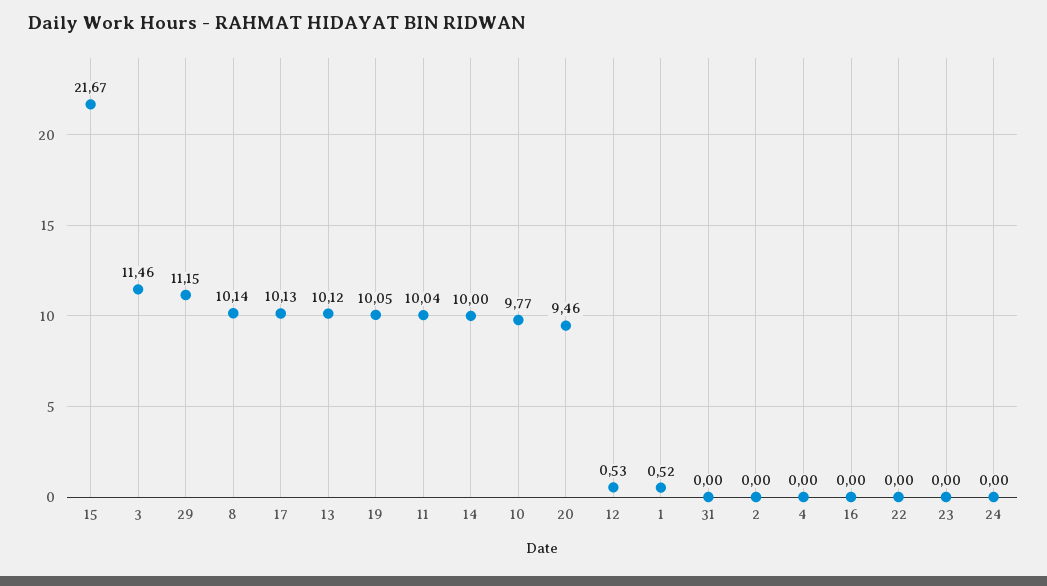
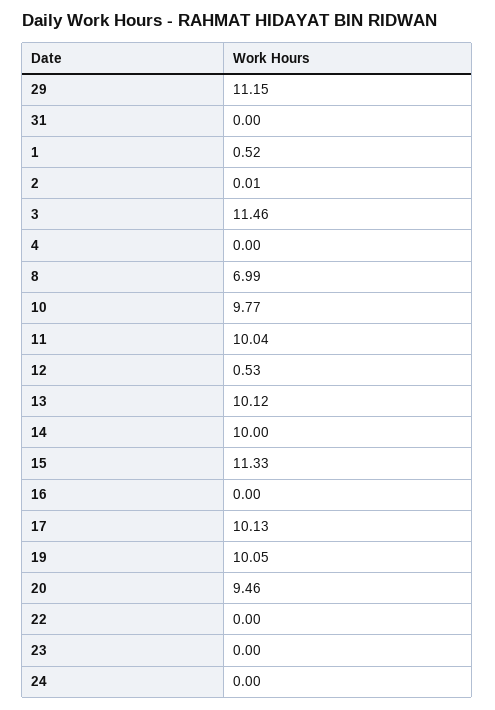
  {
-   "15": 21.67,
+   "15": 11.33,
    "3": 11.46,
    "29": 11.15,
-   "8": 10.14,
+   "8": 6.99,
    "17": 10.13,
    "13": 10.12,
    "19": 10.05,
    "11": 10.04,
    "14": 10,
    "10": 9.77,
    "20": 9.46,
    "12": 0.53,
    "1": 0.52,
    "31": 0,
-   "2": 0,
+   "2": 0.01,
    "4": 0,
    "16": 0,
    "22": 0,
    "23": 0,
    "24": 0
  }

